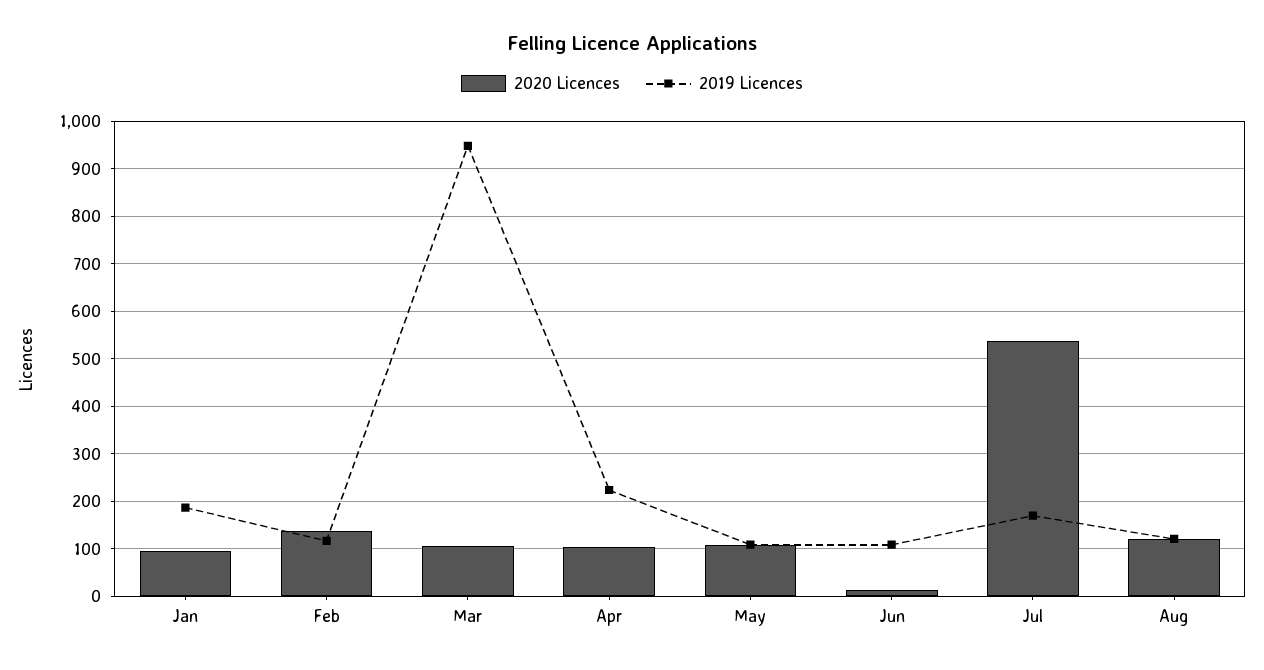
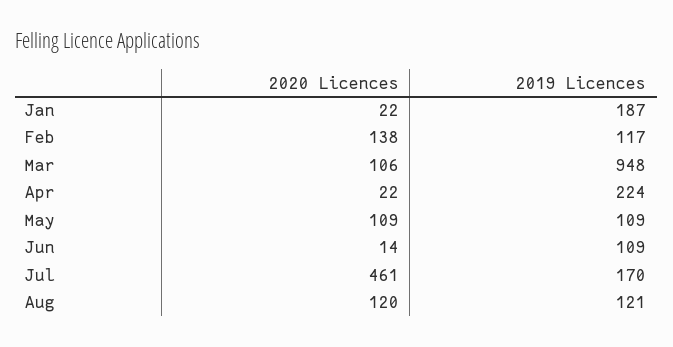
  {
    "2020 Licences": {
-     "Jan": 100,
+     "Jan": 22,
      "Feb": 138,
      "Mar": 106,
-     "Apr": 100,
+     "Apr": 22,
      "May": 109,
      "Jun": 14,
-     "Jul": 540,
+     "Jul": 461,
      "Aug": 120
    },
    "2019 Licences": {
      "Jan": 187,
      "Feb": 117,
      "Mar": 948,
      "Apr": 224,
      "May": 109,
      "Jun": 109,
      "Jul": 170,
      "Aug": 121
    }
  }

